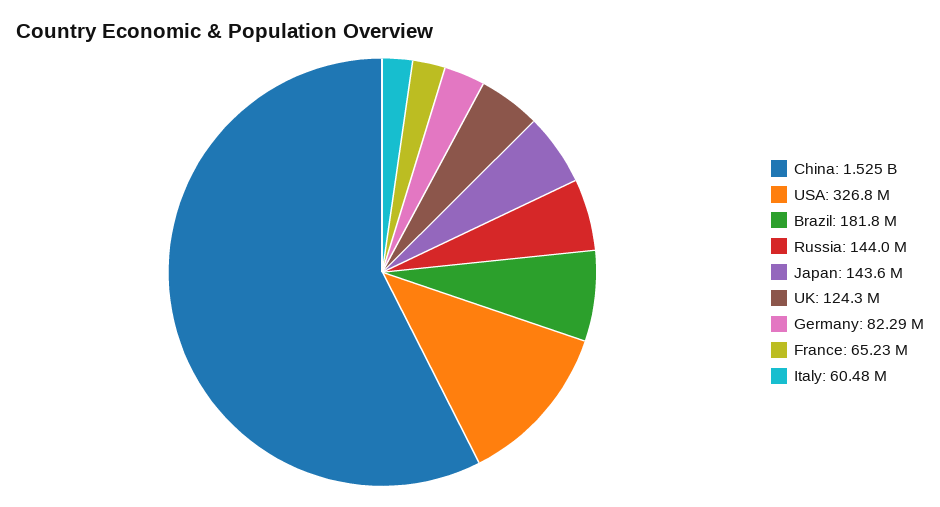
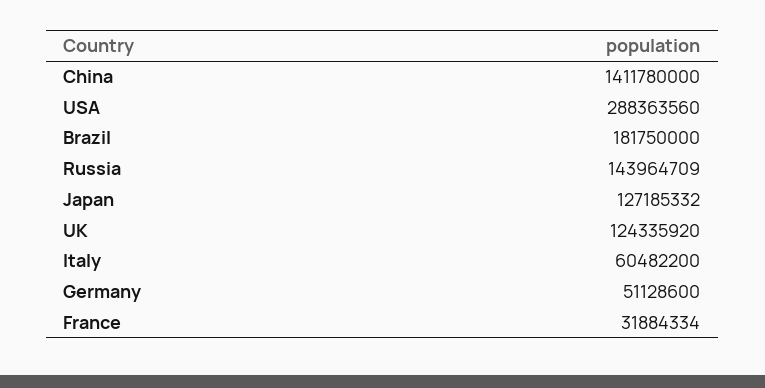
  {
-   "China": 1525000000,
+   "China": 1411780000,
-   "USA": 326800000,
+   "USA": 288363560,
    "Brazil": 181750000,
    "Russia": 143964709,
-   "Japan": 143600000,
+   "Japan": 127185332,
    "UK": 124335920,
-   "Germany": 82290000,
+   "Germany": 51128600,
-   "France": 65230000,
+   "France": 31884334,
    "Italy": 60482200
  }

